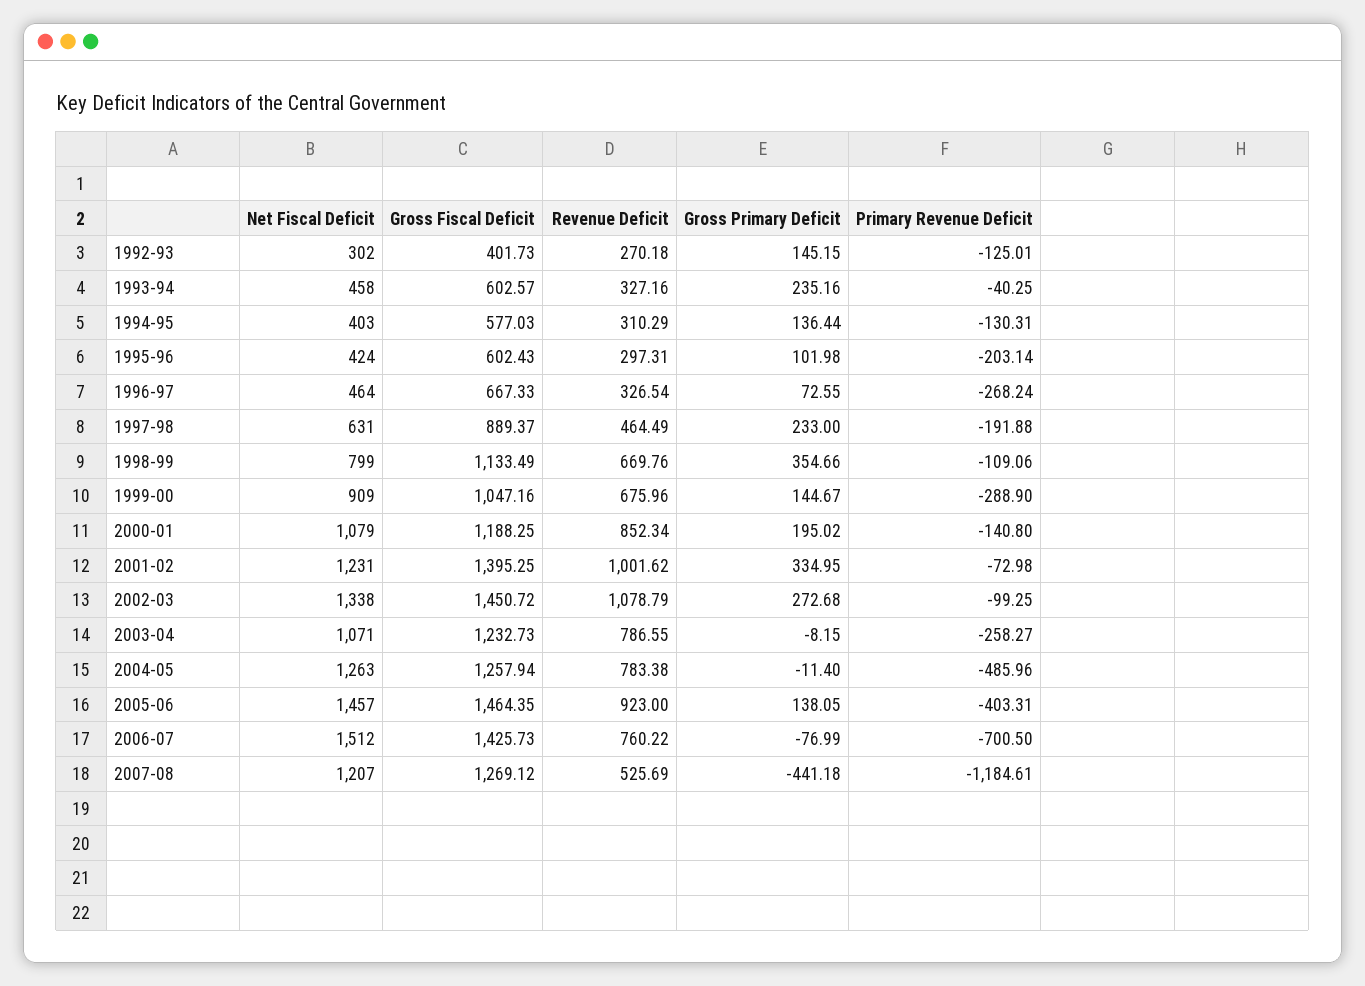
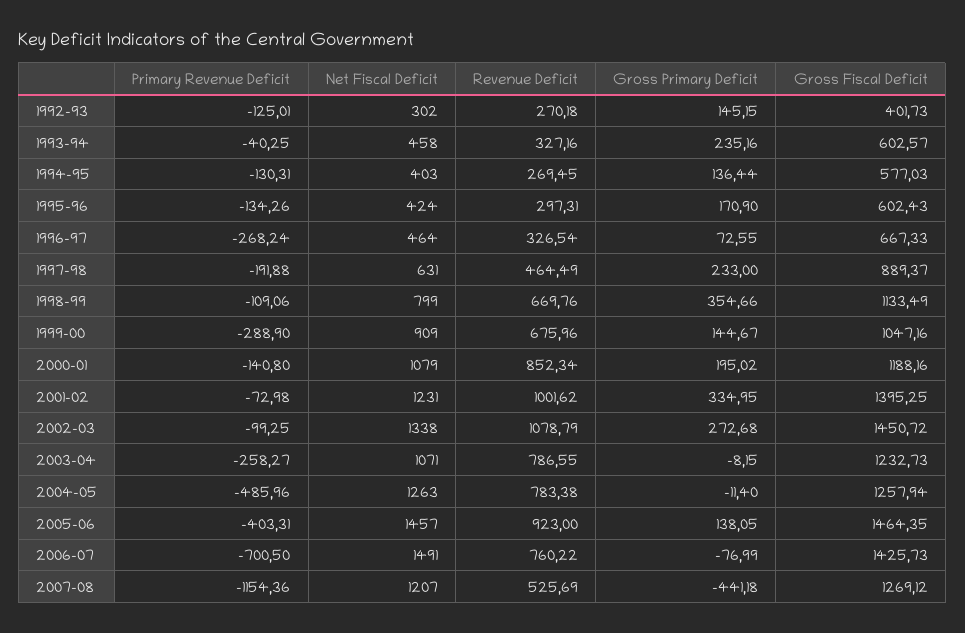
  {
    "Net Fiscal Deficit": {
      "1992-93": 302,
      "1993-94": 458,
      "1994-95": 403,
      "1995-96": 424,
      "1996-97": 464,
      "1997-98": 631,
      "1998-99": 799,
      "1999-00": 909,
      "2000-01": 1079,
      "2001-02": 1231,
      "2002-03": 1338,
      "2003-04": 1071,
      "2004-05": 1263,
      "2005-06": 1457,
-     "2006-07": 1512,
+     "2006-07": 1491,
      "2007-08": 1207
    },
    "Gross Fiscal Deficit": {
      "1992-93": 401.73,
      "1993-94": 602.57,
      "1994-95": 577.03,
      "1995-96": 602.43,
      "1996-97": 667.33,
      "1997-98": 889.37,
      "1998-99": 1133.49,
      "1999-00": 1047.16,
-     "2000-01": 1188.25,
+     "2000-01": 1188.16,
      "2001-02": 1395.25,
      "2002-03": 1450.72,
      "2003-04": 1232.73,
      "2004-05": 1257.94,
      "2005-06": 1464.35,
      "2006-07": 1425.73,
      "2007-08": 1269.12
    },
    "Revenue Deficit": {
      "1992-93": 270.18,
      "1993-94": 327.16,
-     "1994-95": 310.29,
+     "1994-95": 269.45,
      "1995-96": 297.31,
      "1996-97": 326.54,
      "1997-98": 464.49,
      "1998-99": 669.76,
      "1999-00": 675.96,
      "2000-01": 852.34,
      "2001-02": 1001.62,
      "2002-03": 1078.79,
      "2003-04": 786.55,
      "2004-05": 783.38,
      "2005-06": 923,
      "2006-07": 760.22,
      "2007-08": 525.69
    },
    "Gross Primary Deficit": {
      "1992-93": 145.15,
      "1993-94": 235.16,
      "1994-95": 136.44,
-     "1995-96": 101.98,
+     "1995-96": 170.9,
      "1996-97": 72.55,
      "1997-98": 233,
      "1998-99": 354.66,
      "1999-00": 144.67,
      "2000-01": 195.02,
      "2001-02": 334.95,
      "2002-03": 272.68,
      "2003-04": -8.15,
      "2004-05": -11.4,
      "2005-06": 138.05,
      "2006-07": -76.99,
      "2007-08": -441.18
    },
    "Primary Revenue Deficit": {
      "1992-93": -125.01,
      "1993-94": -40.25,
      "1994-95": -130.31,
-     "1995-96": -203.14,
+     "1995-96": -134.26,
      "1996-97": -268.24,
      "1997-98": -191.88,
      "1998-99": -109.06,
      "1999-00": -288.9,
      "2000-01": -140.8,
      "2001-02": -72.98,
      "2002-03": -99.25,
      "2003-04": -258.27,
      "2004-05": -485.96,
      "2005-06": -403.31,
      "2006-07": -700.5,
-     "2007-08": -1184.61
+     "2007-08": -1154.36
    }
  }

